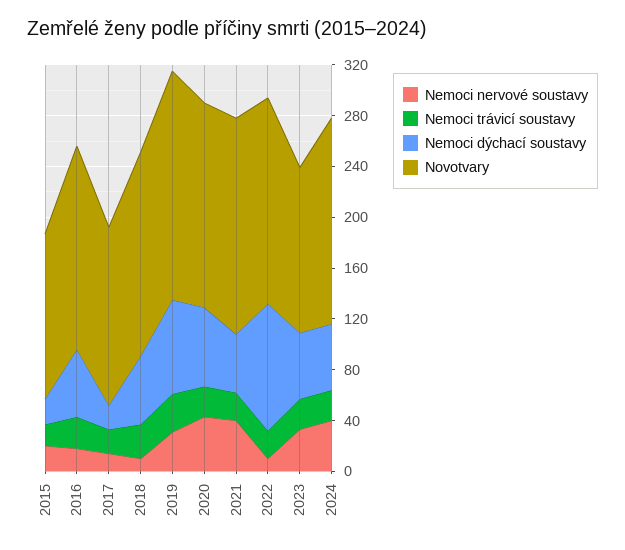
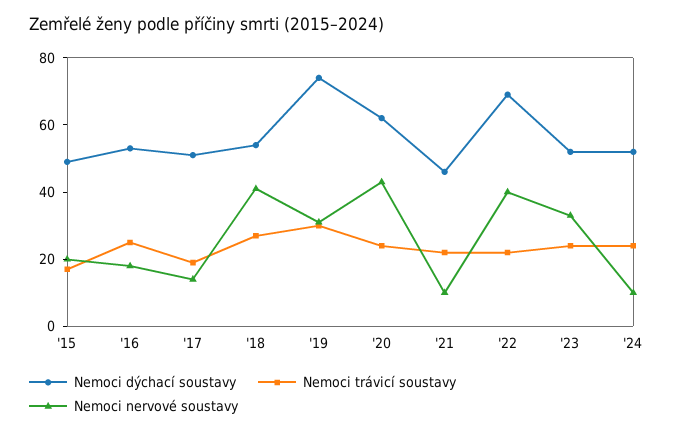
  {
    "Nemoci nervové soustavy": {
      "2015": 20,
      "2016": 20,
      "2017": 15,
-     "2018": 10,
+     "2018": 40,
      "2019": 30,
      "2020": 45,
-     "2021": 40,
+     "2021": 10,
-     "2022": 10,
+     "2022": 40,
      "2023": 35,
-     "2024": 40
+     "2024": 10
    },
    "Nemoci trávicí soustavy": {
      "2015": 15,
      "2016": 25,
      "2017": 20,
      "2018": 25,
      "2019": 30,
      "2020": 25,
      "2021": 20,
      "2022": 20,
      "2023": 25,
      "2024": 25
    },
    "Nemoci dýchací soustavy": {
-     "2015": 20,
+     "2015": 50,
      "2016": 55,
-     "2017": 20,
+     "2017": 50,
      "2018": 55,
      "2019": 75,
      "2020": 60,
      "2021": 45,
-     "2022": 100,
+     "2022": 70,
      "2023": 50,
      "2024": 50
-   },
+   }
-   "Novotvary": {
-     "2015": 130,
-     "2016": 160,
-     "2017": 140,
-     "2018": 160,
-     "2019": 180,
-     "2020": 160,
-     "2021": 170,
-     "2022": 160,
-     "2023": 130,
-     "2024": 160
-   }
  }

